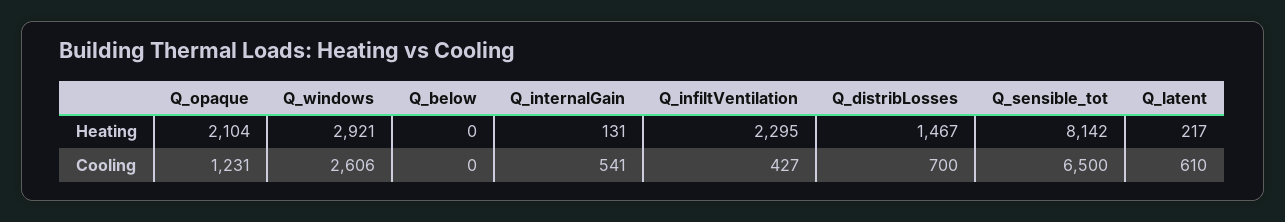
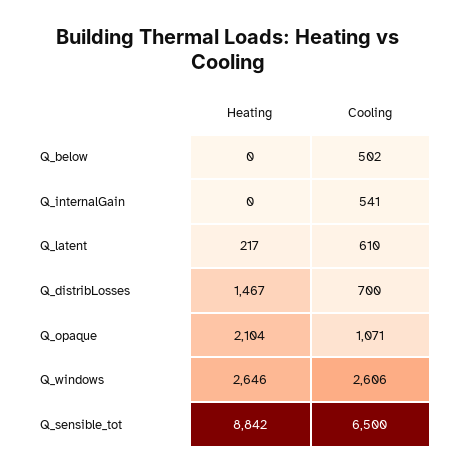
  {
    "Q_opaque": {
      "Heating": 2104,
-     "Cooling": 1231
+     "Cooling": 1071
    },
    "Q_windows": {
-     "Heating": 2921,
+     "Heating": 2646,
      "Cooling": 2606
    },
    "Q_below": {
      "Heating": 0,
-     "Cooling": 0
+     "Cooling": 502
    },
    "Q_internalGain": {
-     "Heating": 131,
+     "Heating": 0,
      "Cooling": 541
    },
-   "Q_infiltVentilation": {
-     "Heating": 2295,
-     "Cooling": 427
-   },
    "Q_distribLosses": {
      "Heating": 1467,
      "Cooling": 700
    },
    "Q_sensible_tot": {
-     "Heating": 8142,
+     "Heating": 8842,
      "Cooling": 6500
    },
    "Q_latent": {
      "Heating": 217,
      "Cooling": 610
    }
  }

